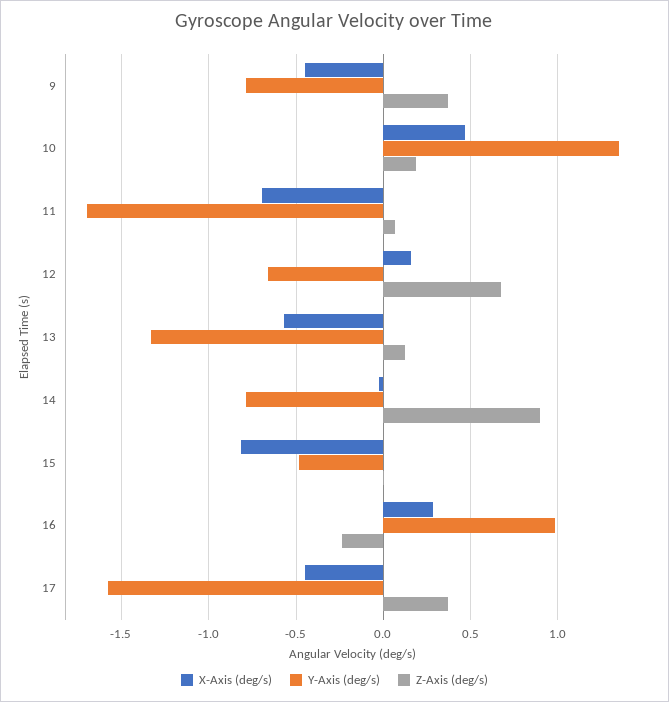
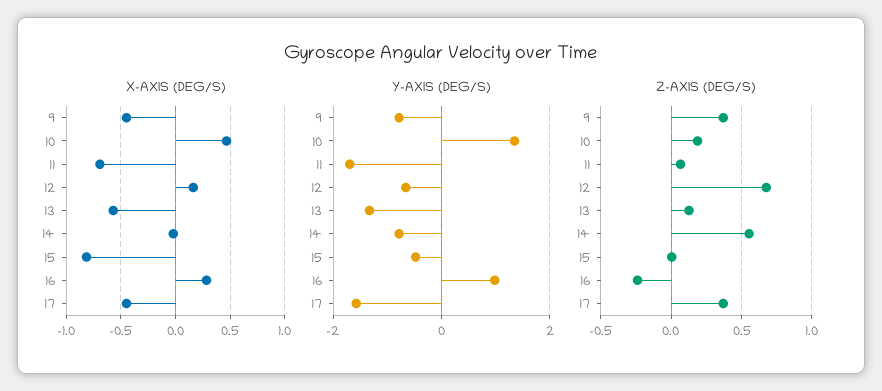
  {
    "X-Axis (deg/s)": {
      "9": -0.45,
      "10": 0.45,
      "11": -0.7,
      "12": 0.15,
      "13": -0.55,
      "14": 0,
      "15": -0.8,
      "16": 0.3,
      "17": -0.45
    },
    "Y-Axis (deg/s)": {
      "9": -0.8,
      "10": 1.35,
      "11": -1.7,
      "12": -0.65,
      "13": -1.35,
      "14": -0.8,
      "15": -0.5,
      "16": 1,
      "17": -1.6
    },
    "Z-Axis (deg/s)": {
      "9": 0.35,
      "10": 0.2,
      "11": 0.05,
      "12": 0.7,
      "13": 0.15,
-     "14": 0.9,
+     "14": 0.55,
      "15": 0,
      "16": -0.25,
      "17": 0.35
    }
  }

